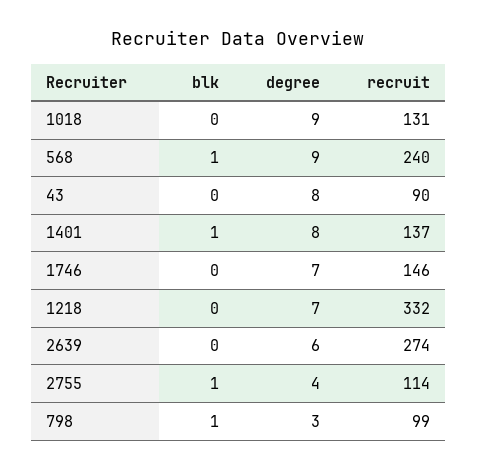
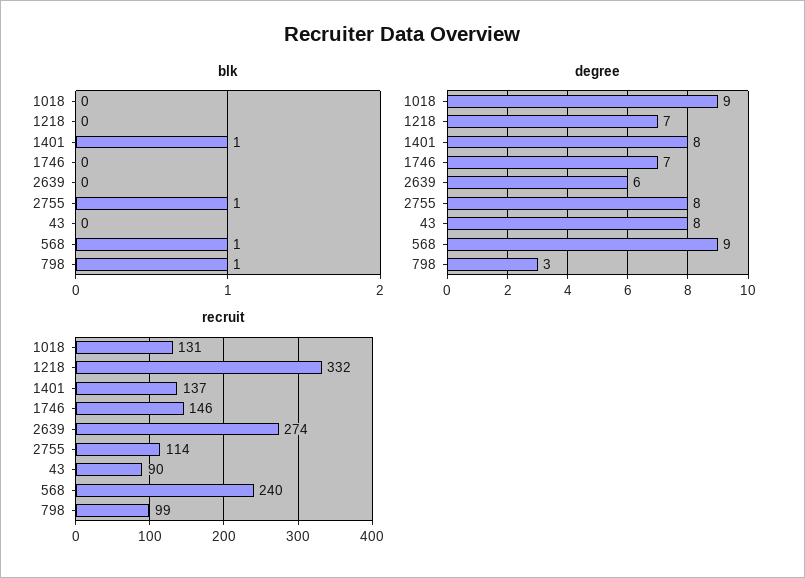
  {
    "blk": {
      "1018": 0,
      "568": 1,
      "43": 0,
      "1401": 1,
      "1746": 0,
      "1218": 0,
      "2639": 0,
      "2755": 1,
      "798": 1
    },
    "degree": {
      "1018": 9,
      "568": 9,
      "43": 8,
      "1401": 8,
      "1746": 7,
      "1218": 7,
      "2639": 6,
-     "2755": 4,
+     "2755": 8,
      "798": 3
    },
    "recruit": {
      "1018": 131,
      "568": 240,
      "43": 90,
      "1401": 137,
      "1746": 146,
      "1218": 332,
      "2639": 274,
      "2755": 114,
      "798": 99
    }
  }

